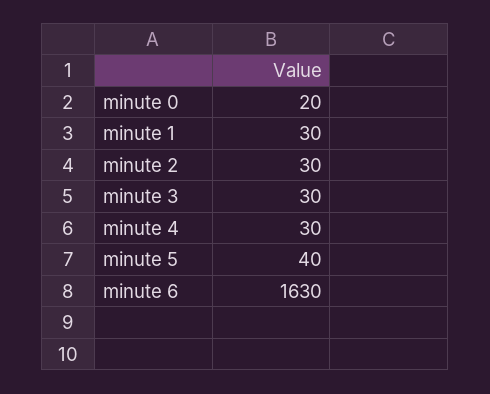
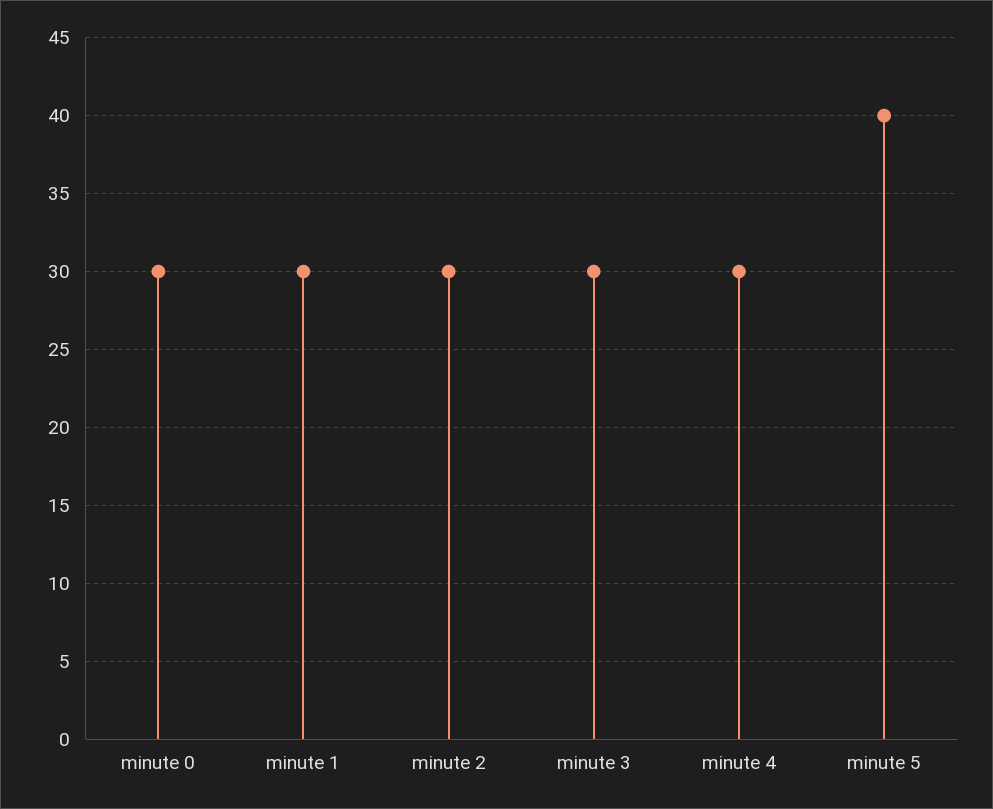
  {
-   "minute 0": 20,
+   "minute 0": 30,
    "minute 1": 30,
    "minute 2": 30,
    "minute 3": 30,
    "minute 4": 30,
-   "minute 5": 40,
+   "minute 5": 40
-   "minute 6": 1630
  }

